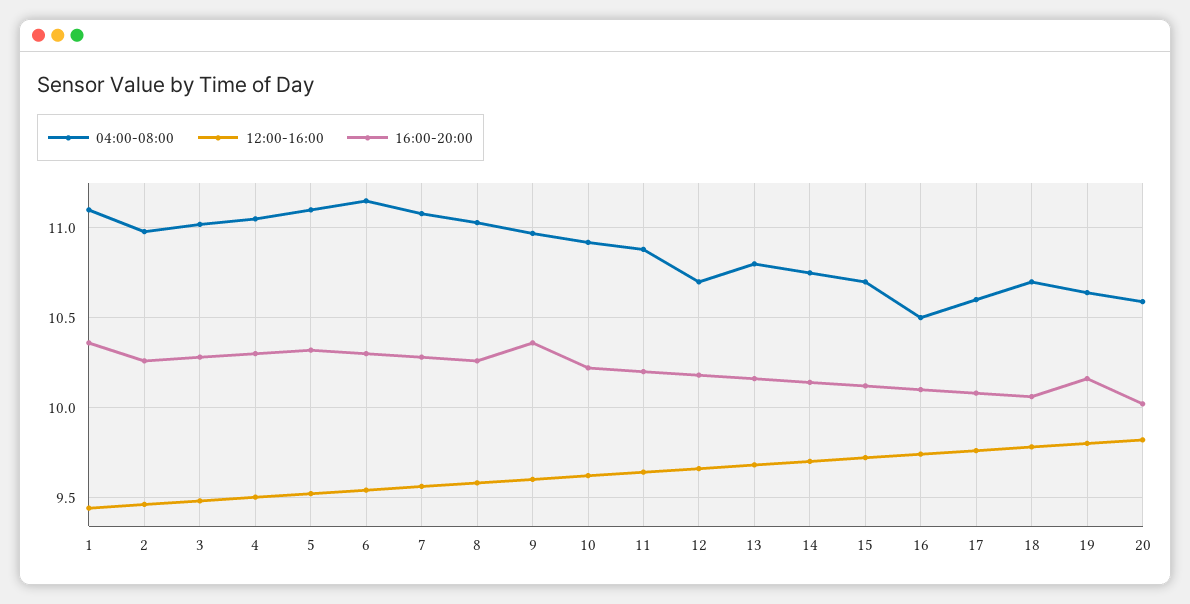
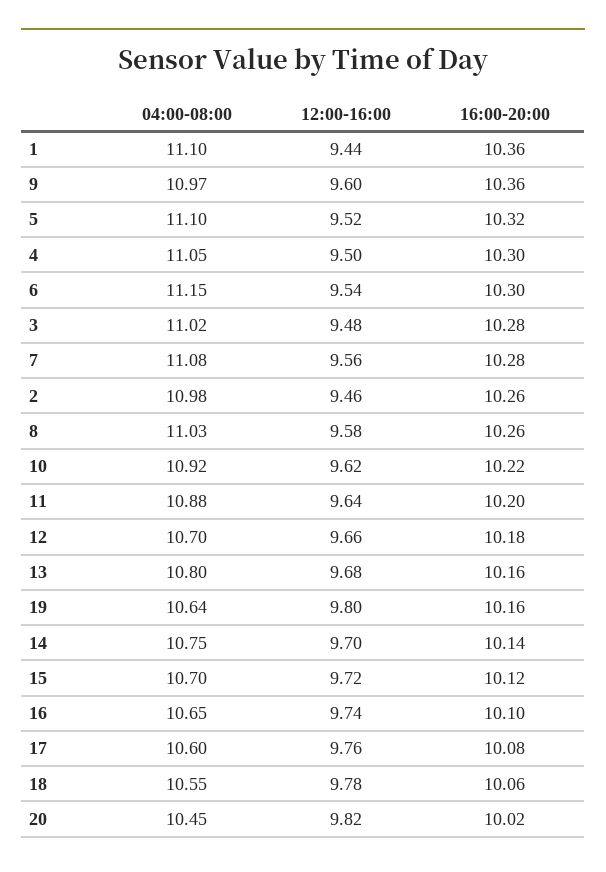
  {
    "04:00-08:00": {
      "1": 11.1,
      "2": 10.98,
      "3": 11.02,
      "4": 11.05,
      "5": 11.1,
      "6": 11.15,
      "7": 11.08,
      "8": 11.03,
      "9": 10.97,
      "10": 10.92,
      "11": 10.88,
      "12": 10.7,
      "13": 10.8,
      "14": 10.75,
      "15": 10.7,
-     "16": 10.5,
+     "16": 10.65,
      "17": 10.6,
-     "18": 10.7,
+     "18": 10.55,
      "19": 10.64,
-     "20": 10.6
+     "20": 10.45
    },
    "12:00-16:00": {
      "1": 9.44,
      "2": 9.46,
      "3": 9.48,
      "4": 9.5,
      "5": 9.52,
      "6": 9.54,
      "7": 9.56,
      "8": 9.58,
      "9": 9.6,
      "10": 9.62,
      "11": 9.64,
      "12": 9.66,
      "13": 9.68,
      "14": 9.7,
      "15": 9.72,
      "16": 9.74,
      "17": 9.76,
      "18": 9.78,
      "19": 9.8,
      "20": 9.82
    },
    "16:00-20:00": {
      "1": 10.36,
      "2": 10.26,
      "3": 10.28,
      "4": 10.3,
      "5": 10.32,
      "6": 10.3,
      "7": 10.28,
      "8": 10.26,
      "9": 10.36,
      "10": 10.22,
      "11": 10.2,
      "12": 10.18,
      "13": 10.16,
      "14": 10.14,
      "15": 10.12,
      "16": 10.1,
      "17": 10.08,
      "18": 10.06,
      "19": 10.16,
      "20": 10.02
    }
  }

